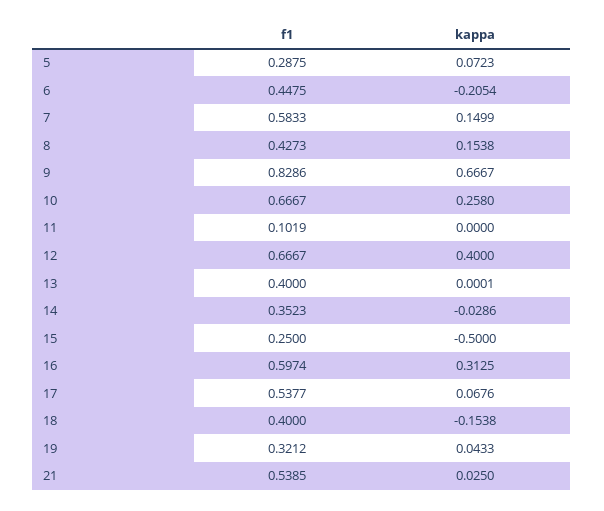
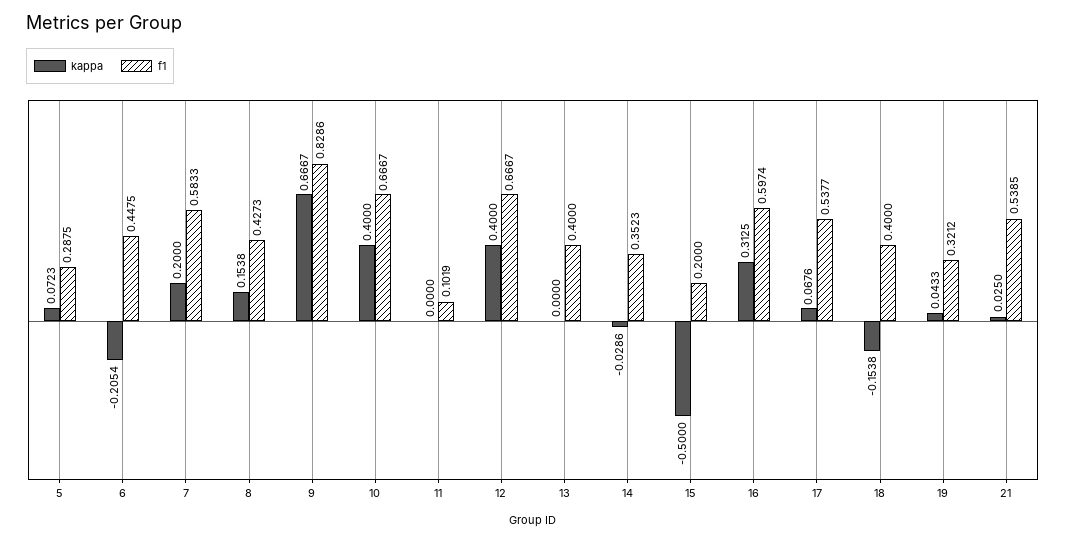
  {
    "f1": {
      "5": 0.2875,
      "6": 0.4475,
      "7": 0.5833,
      "8": 0.4273,
      "9": 0.8286,
      "10": 0.6667,
      "11": 0.1019,
      "12": 0.6667,
      "13": 0.4,
      "14": 0.3523,
-     "15": 0.25,
+     "15": 0.2,
      "16": 0.5974,
      "17": 0.5377,
      "18": 0.4,
      "19": 0.3212,
      "21": 0.5385
    },
    "kappa": {
      "5": 0.0723,
      "6": -0.2054,
-     "7": 0.1499,
+     "7": 0.2,
      "8": 0.1538,
      "9": 0.6667,
-     "10": 0.258,
+     "10": 0.4,
      "11": 0,
      "12": 0.4,
-     "13": 0.0001,
+     "13": 0,
      "14": -0.0286,
      "15": -0.5,
      "16": 0.3125,
      "17": 0.0676,
      "18": -0.1538,
      "19": 0.0433,
      "21": 0.025
    }
  }

